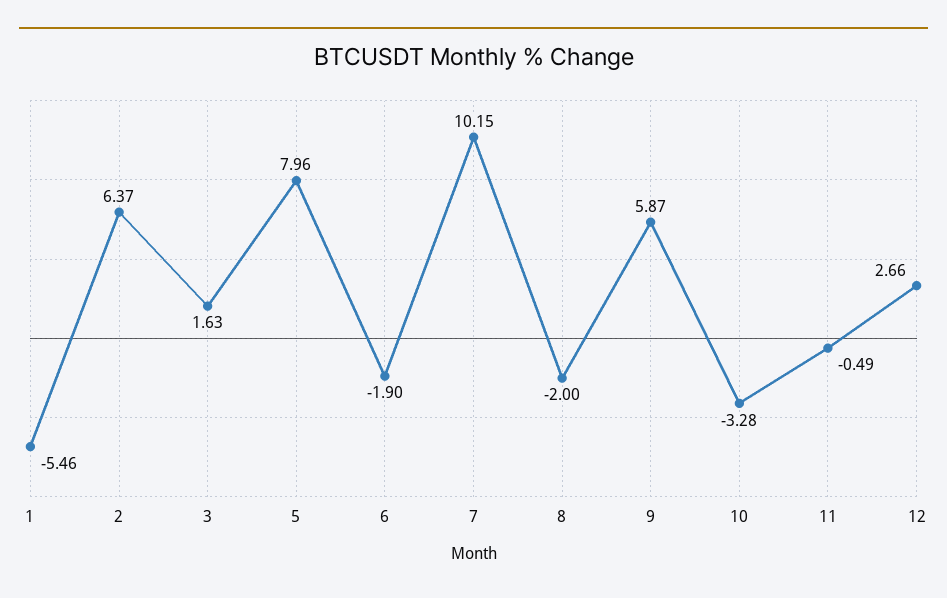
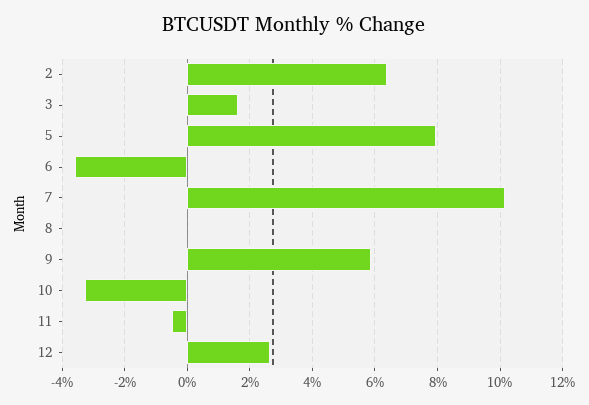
  {
-   "1": -5.46,
    "2": 6.37,
    "3": 1.63,
    "5": 7.96,
-   "6": -1.9,
+   "6": -3.6,
    "7": 10.15,
-   "8": -2,
+   "8": 0,
    "9": 5.87,
    "10": -3.28,
    "11": -0.49,
    "12": 2.66
  }

